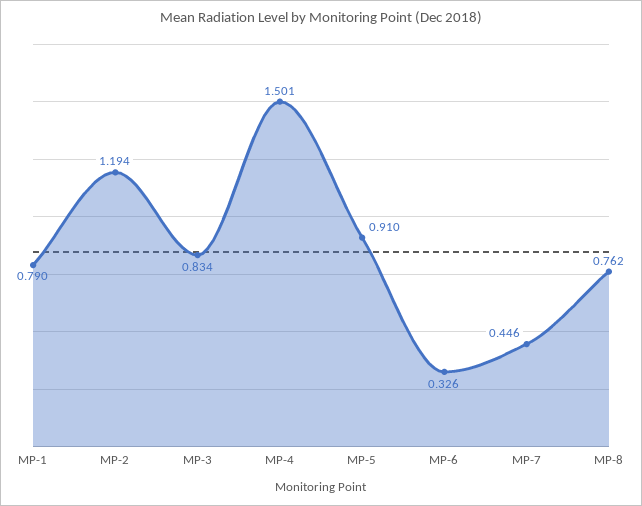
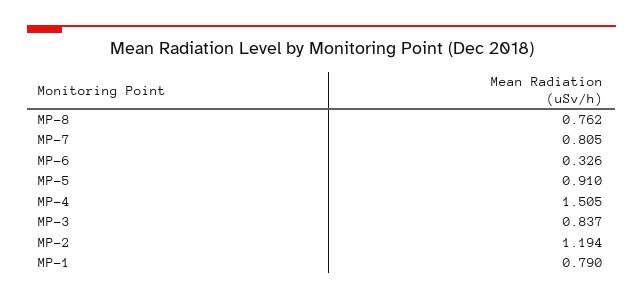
  {
    "MP-1": 0.79,
    "MP-2": 1.194,
-   "MP-3": 0.834,
+   "MP-3": 0.837,
-   "MP-4": 1.501,
+   "MP-4": 1.505,
    "MP-5": 0.91,
    "MP-6": 0.326,
-   "MP-7": 0.446,
+   "MP-7": 0.805,
    "MP-8": 0.762
  }

